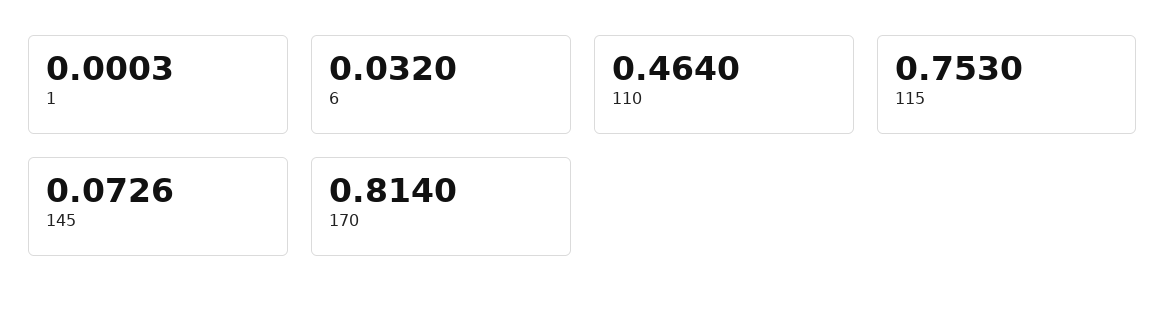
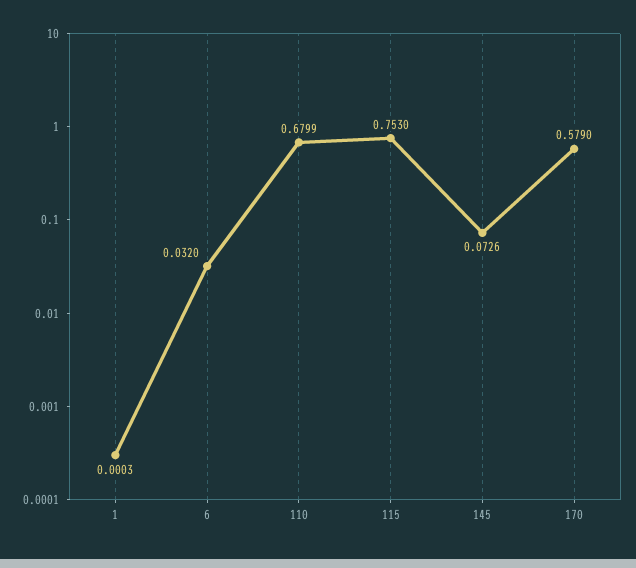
  {
    "1": 0.0003,
    "6": 0.032,
-   "110": 0.464,
+   "110": 0.6799,
    "115": 0.753,
    "145": 0.0726,
-   "170": 0.814
+   "170": 0.579
  }

